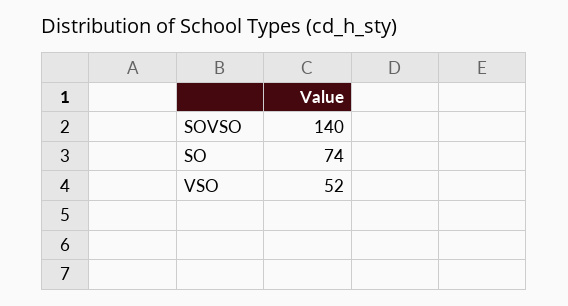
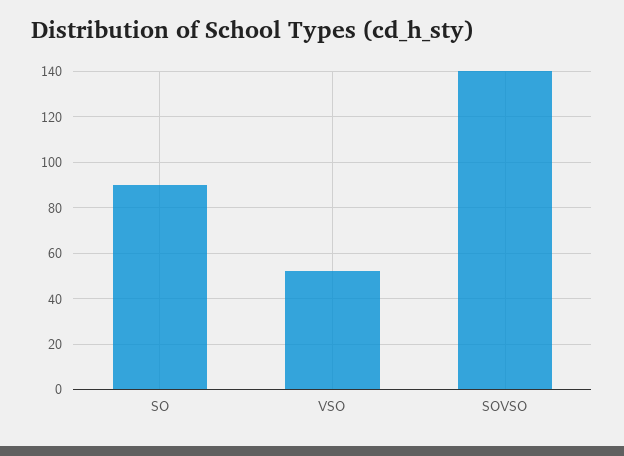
  {
    "SOVSO": 140,
-   "SO": 74,
+   "SO": 90,
    "VSO": 52
  }

